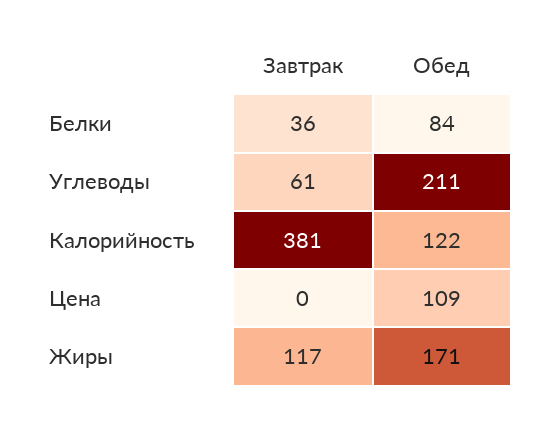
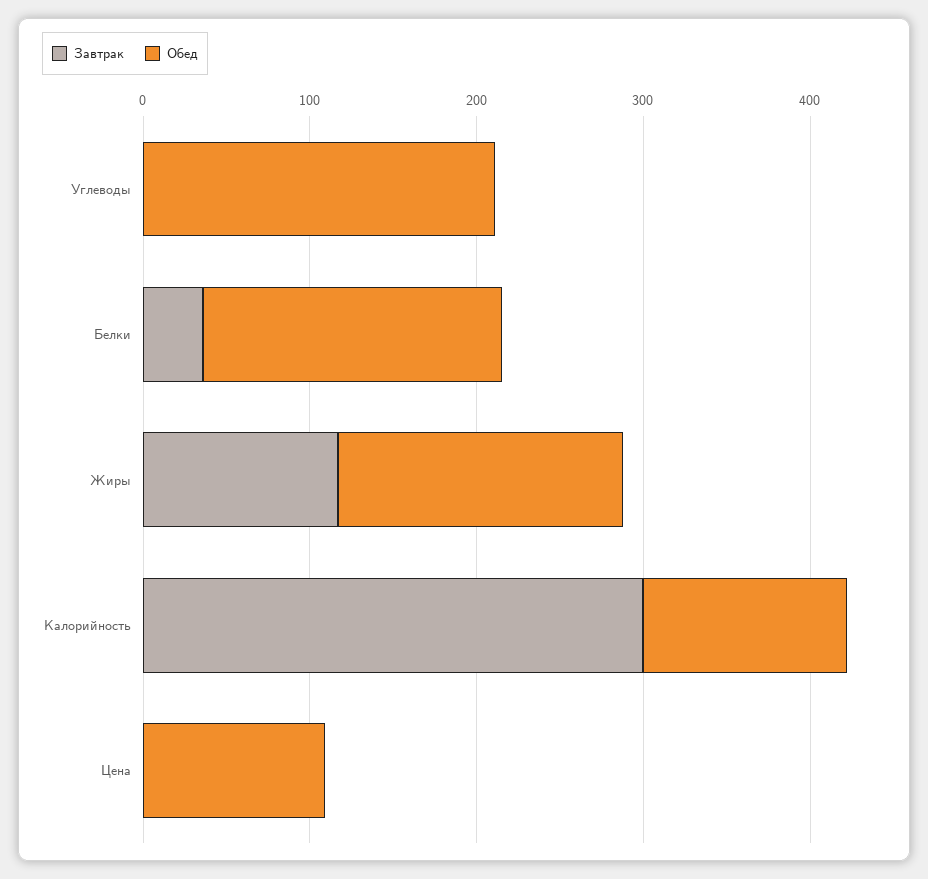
  {
    "Завтрак": {
      "Белки": 36,
-     "Углеводы": 61,
+     "Углеводы": 0,
-     "Калорийность": 381,
+     "Калорийность": 300,
      "Цена": 0,
      "Жиры": 117
    },
    "Обед": {
-     "Белки": 84,
+     "Белки": 180,
      "Углеводы": 211,
      "Калорийность": 122,
      "Цена": 109,
      "Жиры": 171
    }
  }

